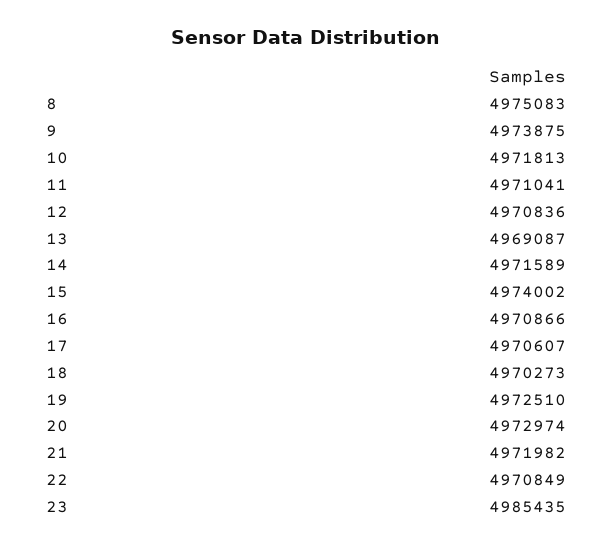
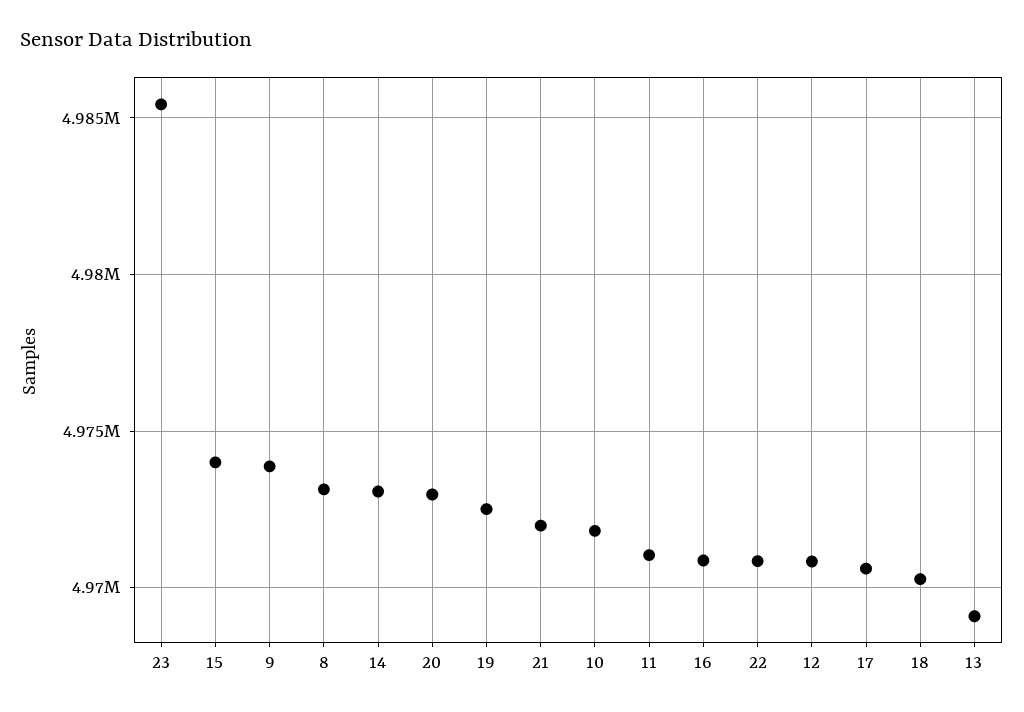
  {
-   "8": 4975083,
+   "8": 4973000,
    "9": 4973875,
    "10": 4971813,
    "11": 4971041,
    "12": 4970836,
    "13": 4969087,
-   "14": 4971589,
+   "14": 4973000,
    "15": 4974002,
    "16": 4970866,
    "17": 4970607,
    "18": 4970273,
    "19": 4972510,
    "20": 4972974,
    "21": 4971982,
    "22": 4970849,
    "23": 4985435
  }

